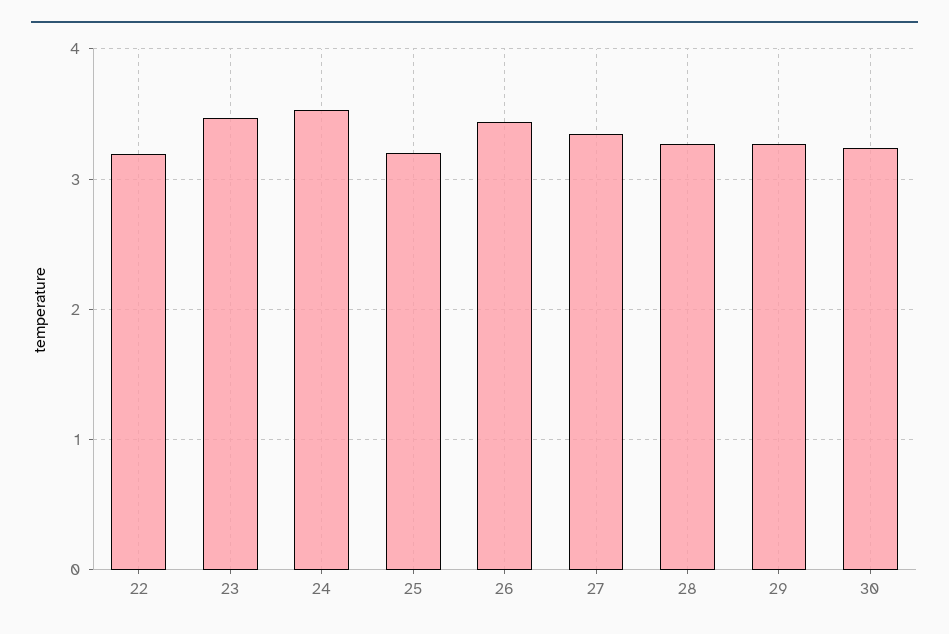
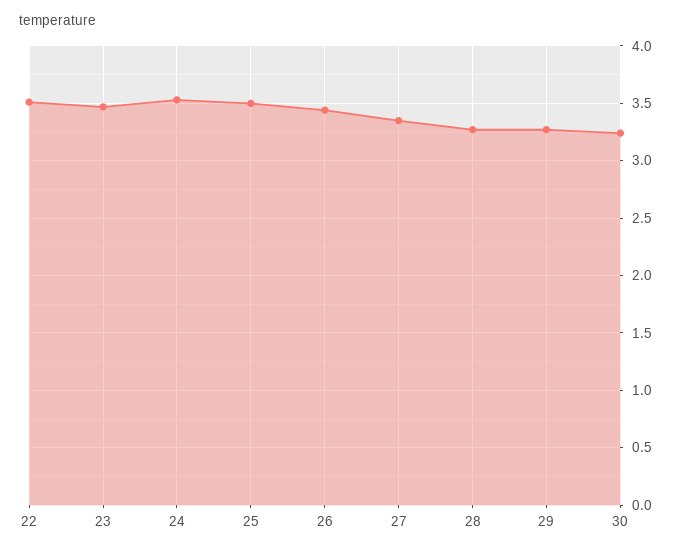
  {
-   "22": 3.2,
+   "22": 3.5,
    "23": 3.5,
    "24": 3.5,
-   "25": 3.2,
+   "25": 3.5,
    "26": 3.4,
    "27": 3.4,
    "28": 3.3,
    "29": 3.3,
    "30": 3.2
  }

